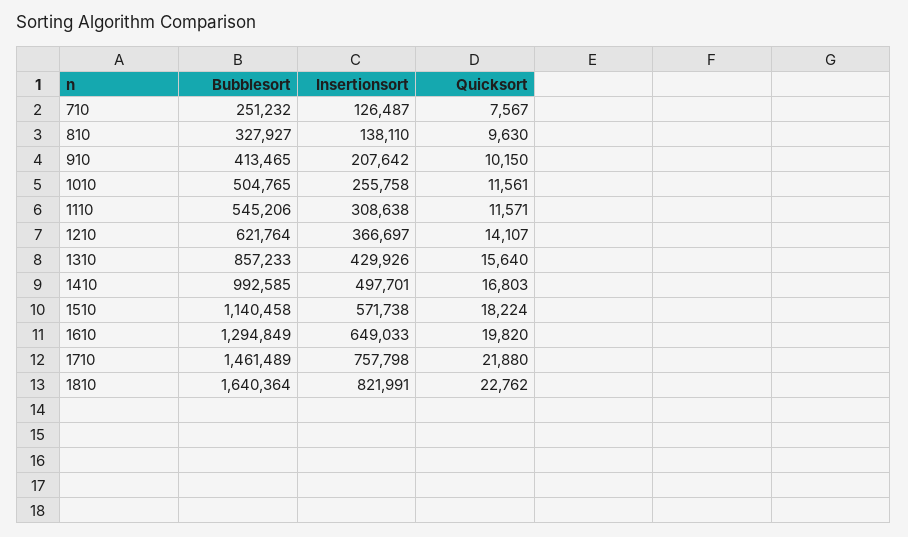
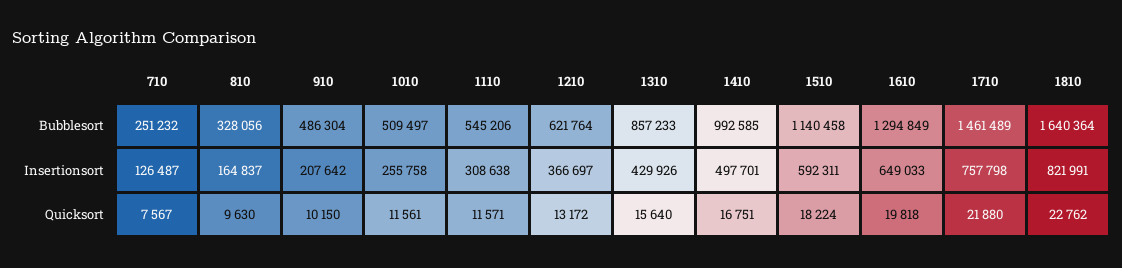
  {
    "Bubblesort": {
      "710": 251232,
-     "810": 327927,
+     "810": 328056,
-     "910": 413465,
+     "910": 486304,
-     "1010": 504765,
+     "1010": 509497,
      "1110": 545206,
      "1210": 621764,
      "1310": 857233,
      "1410": 992585,
      "1510": 1140458,
      "1610": 1294849,
      "1710": 1461489,
      "1810": 1640364
    },
    "Insertionsort": {
      "710": 126487,
-     "810": 138110,
+     "810": 164837,
      "910": 207642,
      "1010": 255758,
      "1110": 308638,
      "1210": 366697,
      "1310": 429926,
      "1410": 497701,
-     "1510": 571738,
+     "1510": 592311,
      "1610": 649033,
      "1710": 757798,
      "1810": 821991
    },
    "Quicksort": {
      "710": 7567,
      "810": 9630,
      "910": 10150,
      "1010": 11561,
      "1110": 11571,
-     "1210": 14107,
+     "1210": 13172,
      "1310": 15640,
-     "1410": 16803,
+     "1410": 16751,
      "1510": 18224,
-     "1610": 19820,
+     "1610": 19818,
      "1710": 21880,
      "1810": 22762
    }
  }

